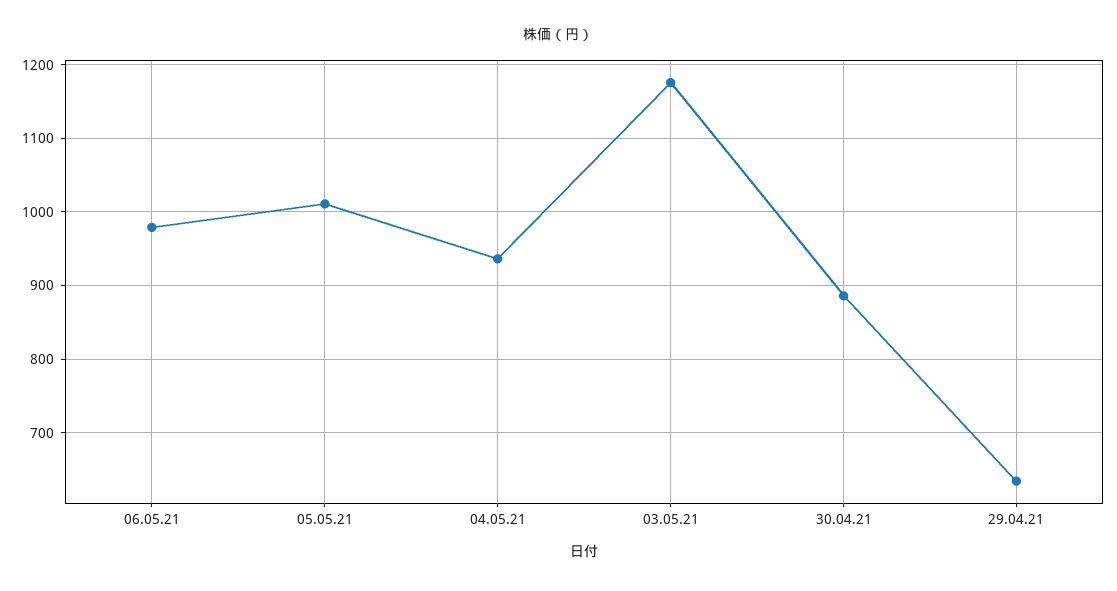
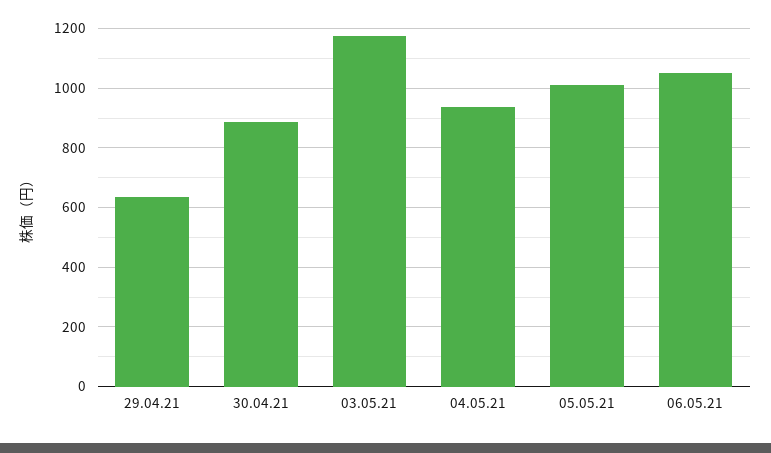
  {
-   "06.05.21": 980,
+   "06.05.21": 1050,
    "05.05.21": 1010,
    "04.05.21": 940,
    "03.05.21": 1180,
    "30.04.21": 890,
    "29.04.21": 630
  }

